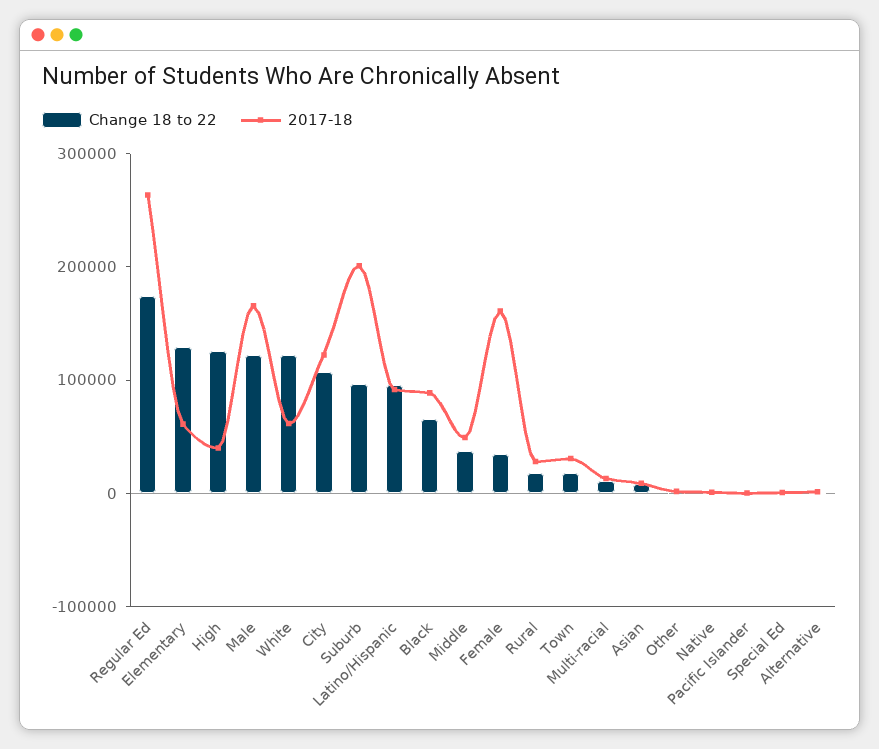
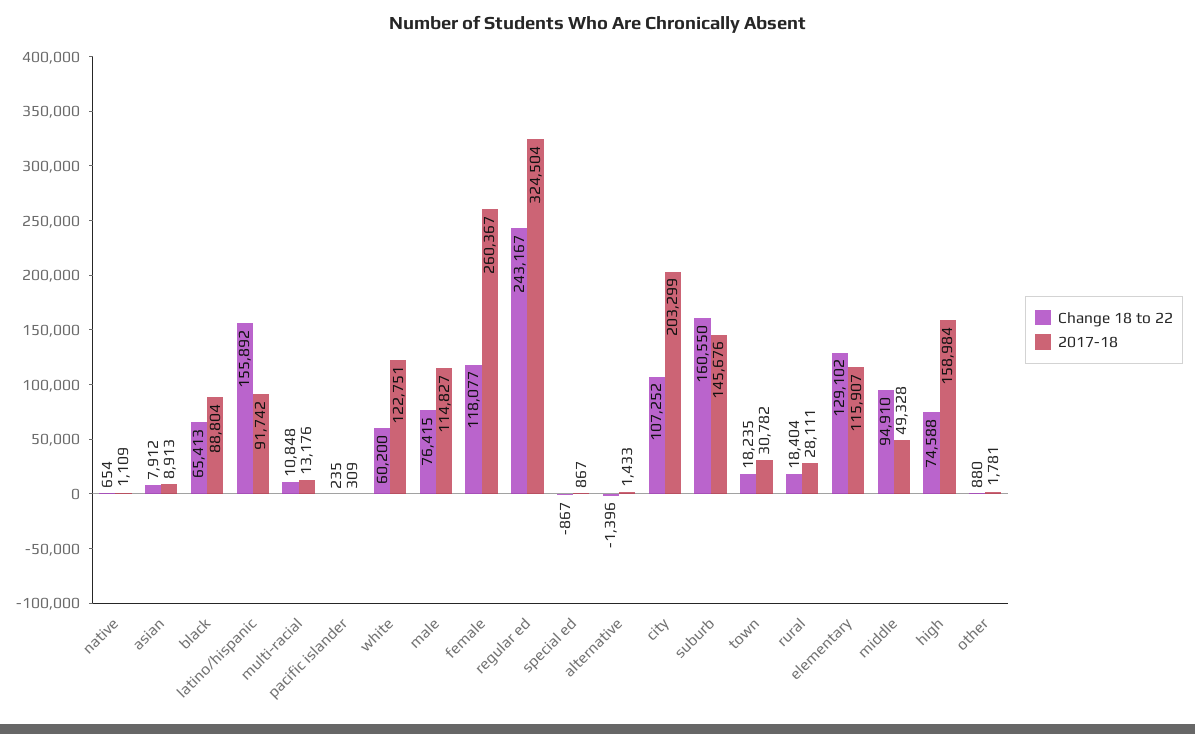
  {
    "Change 18 to 22": {
-     "Regular Ed": 180000,
+     "Regular Ed": 243167,
      "Elementary": 129102,
-     "High": 120000,
+     "High": 74588,
-     "Male": 120000,
+     "Male": 76415,
-     "White": 120000,
+     "White": 60200,
      "City": 107252,
-     "Suburb": 100000,
+     "Suburb": 160550,
-     "Latino/Hispanic": 100000,
+     "Latino/Hispanic": 155892,
      "Black": 65413,
-     "Middle": 40000,
+     "Middle": 94910,
-     "Female": 40000,
+     "Female": 118077,
      "Rural": 18404,
      "Town": 18235,
      "Multi-racial": 10848,
      "Asian": 7912,
      "Other": 880,
      "Native": 654,
      "Pacific Islander": 235,
      "Special Ed": -867,
      "Alternative": -1396
    },
    "2017-18": {
-     "Regular Ed": 260000,
+     "Regular Ed": 324504,
-     "Elementary": 60000,
+     "Elementary": 115907,
-     "High": 40000,
+     "High": 158984,
-     "Male": 160000,
+     "Male": 114827,
-     "White": 60000,
+     "White": 122751,
-     "City": 120000,
+     "City": 203299,
-     "Suburb": 200000,
+     "Suburb": 145676,
      "Latino/Hispanic": 91742,
      "Black": 88804,
      "Middle": 49328,
-     "Female": 160000,
+     "Female": 260367,
      "Rural": 28111,
      "Town": 30782,
      "Multi-racial": 13176,
      "Asian": 8913,
      "Other": 1781,
      "Native": 1109,
      "Pacific Islander": 309,
      "Special Ed": 867,
      "Alternative": 1433
    }
  }

